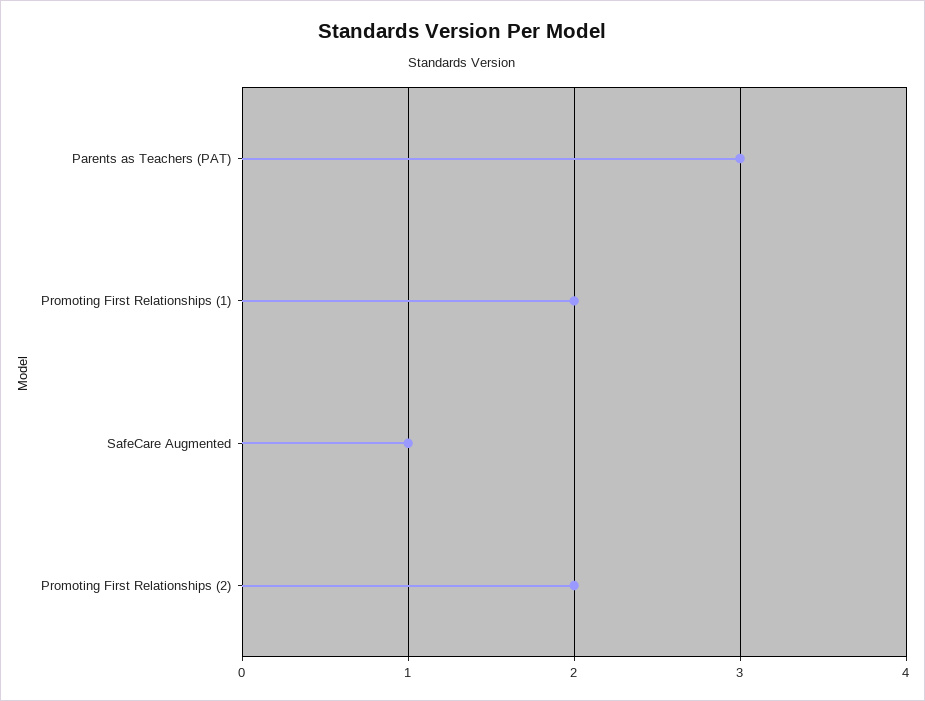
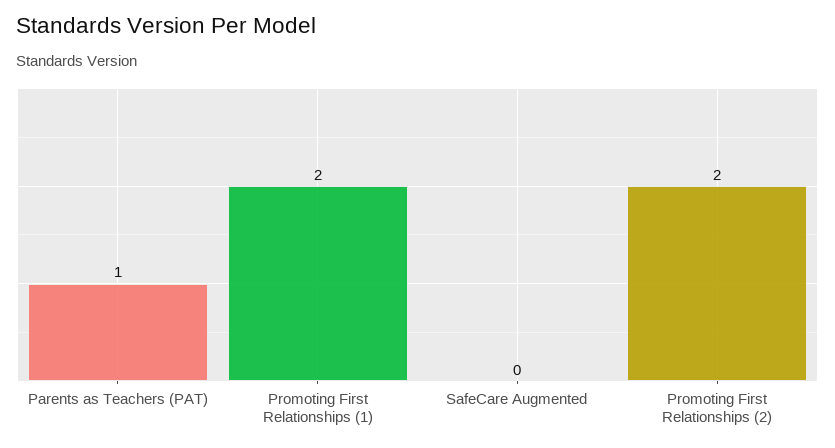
  {
-   "Parents as Teachers (PAT)": 3,
+   "Parents as Teachers (PAT)": 1,
    "Promoting First Relationships (1)": 2,
-   "SafeCare Augmented": 1,
+   "SafeCare Augmented": 0,
    "Promoting First Relationships (2)": 2
  }

